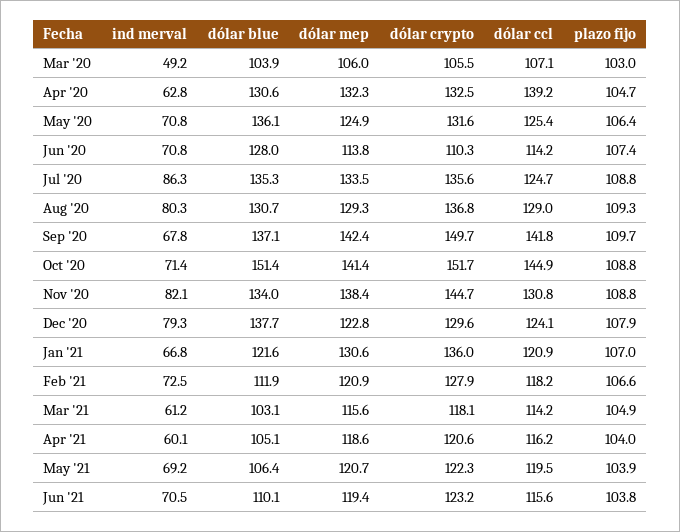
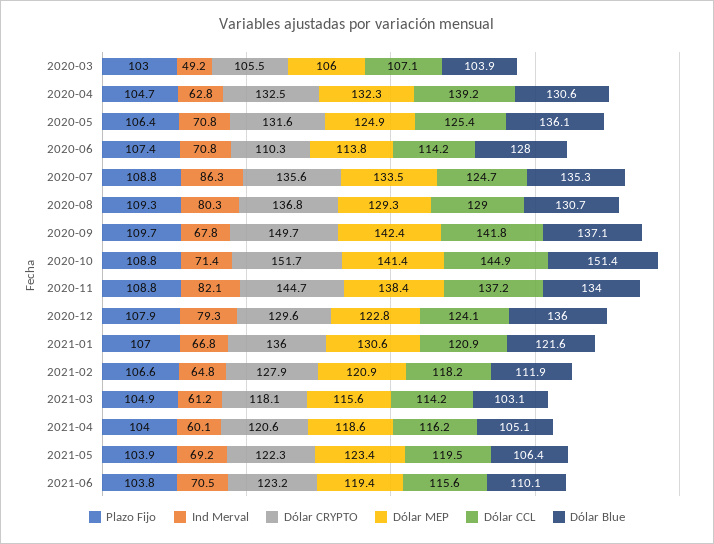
  {
    "ind merval": {
      "Mar '20": 49.2,
      "Apr '20": 62.8,
      "May '20": 70.8,
      "Jun '20": 70.8,
      "Jul '20": 86.3,
      "Aug '20": 80.3,
      "Sep '20": 67.8,
      "Oct '20": 71.4,
      "Nov '20": 82.1,
      "Dec '20": 79.3,
      "Jan '21": 66.8,
-     "Feb '21": 72.5,
+     "Feb '21": 64.8,
      "Mar '21": 61.2,
      "Apr '21": 60.1,
      "May '21": 69.2,
      "Jun '21": 70.5
    },
    "dólar blue": {
      "Mar '20": 103.9,
      "Apr '20": 130.6,
      "May '20": 136.1,
      "Jun '20": 128,
      "Jul '20": 135.3,
      "Aug '20": 130.7,
      "Sep '20": 137.1,
      "Oct '20": 151.4,
      "Nov '20": 134,
-     "Dec '20": 137.7,
+     "Dec '20": 136,
      "Jan '21": 121.6,
      "Feb '21": 111.9,
      "Mar '21": 103.1,
      "Apr '21": 105.1,
      "May '21": 106.4,
      "Jun '21": 110.1
    },
    "dólar mep": {
      "Mar '20": 106,
      "Apr '20": 132.3,
      "May '20": 124.9,
      "Jun '20": 113.8,
      "Jul '20": 133.5,
      "Aug '20": 129.3,
      "Sep '20": 142.4,
      "Oct '20": 141.4,
      "Nov '20": 138.4,
      "Dec '20": 122.8,
      "Jan '21": 130.6,
      "Feb '21": 120.9,
      "Mar '21": 115.6,
      "Apr '21": 118.6,
-     "May '21": 120.7,
+     "May '21": 123.4,
      "Jun '21": 119.4
    },
    "dólar crypto": {
      "Mar '20": 105.5,
      "Apr '20": 132.5,
      "May '20": 131.6,
      "Jun '20": 110.3,
      "Jul '20": 135.6,
      "Aug '20": 136.8,
      "Sep '20": 149.7,
      "Oct '20": 151.7,
      "Nov '20": 144.7,
      "Dec '20": 129.6,
      "Jan '21": 136,
      "Feb '21": 127.9,
      "Mar '21": 118.1,
      "Apr '21": 120.6,
      "May '21": 122.3,
      "Jun '21": 123.2
    },
    "dólar ccl": {
      "Mar '20": 107.1,
      "Apr '20": 139.2,
      "May '20": 125.4,
      "Jun '20": 114.2,
      "Jul '20": 124.7,
      "Aug '20": 129,
      "Sep '20": 141.8,
      "Oct '20": 144.9,
-     "Nov '20": 130.8,
+     "Nov '20": 137.2,
      "Dec '20": 124.1,
      "Jan '21": 120.9,
      "Feb '21": 118.2,
      "Mar '21": 114.2,
      "Apr '21": 116.2,
      "May '21": 119.5,
      "Jun '21": 115.6
    },
    "plazo fijo": {
      "Mar '20": 103,
      "Apr '20": 104.7,
      "May '20": 106.4,
      "Jun '20": 107.4,
      "Jul '20": 108.8,
      "Aug '20": 109.3,
      "Sep '20": 109.7,
      "Oct '20": 108.8,
      "Nov '20": 108.8,
      "Dec '20": 107.9,
      "Jan '21": 107,
      "Feb '21": 106.6,
      "Mar '21": 104.9,
      "Apr '21": 104,
      "May '21": 103.9,
      "Jun '21": 103.8
    }
  }

